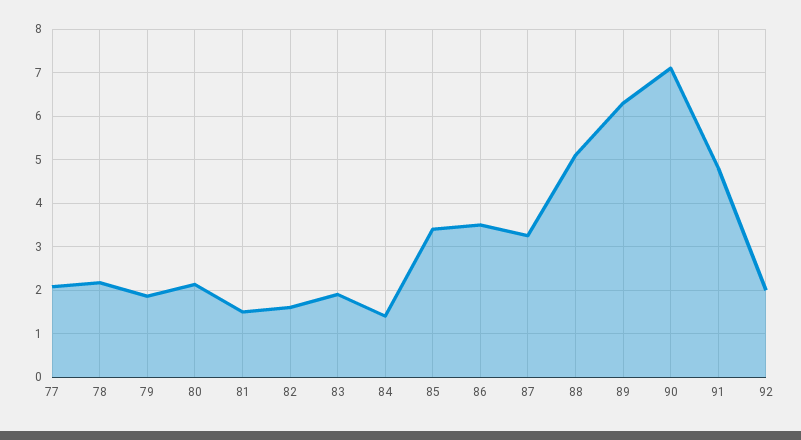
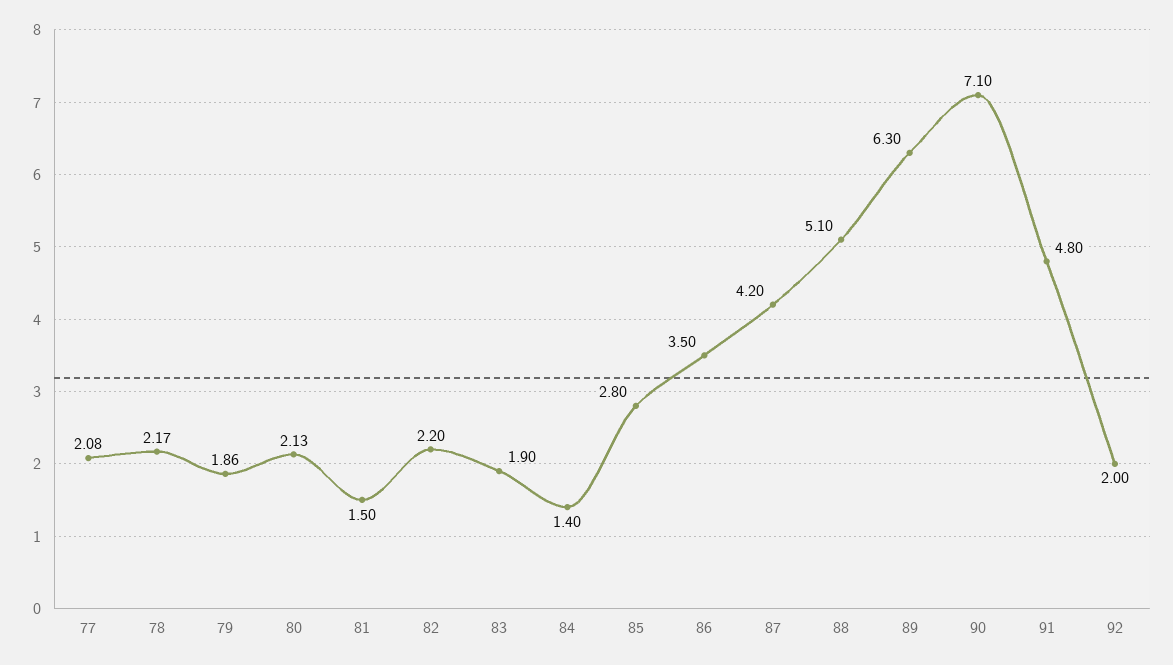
  {
    "77": 2.08,
    "78": 2.17,
    "79": 1.86,
    "80": 2.13,
    "81": 1.5,
-   "82": 1.6,
+   "82": 2.2,
    "83": 1.9,
    "84": 1.4,
-   "85": 3.4,
+   "85": 2.8,
    "86": 3.5,
-   "87": 3.2,
+   "87": 4.2,
    "88": 5.1,
    "89": 6.3,
    "90": 7.1,
    "91": 4.8,
    "92": 2
  }

